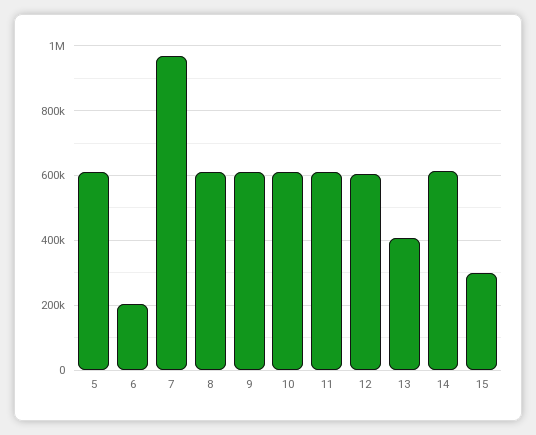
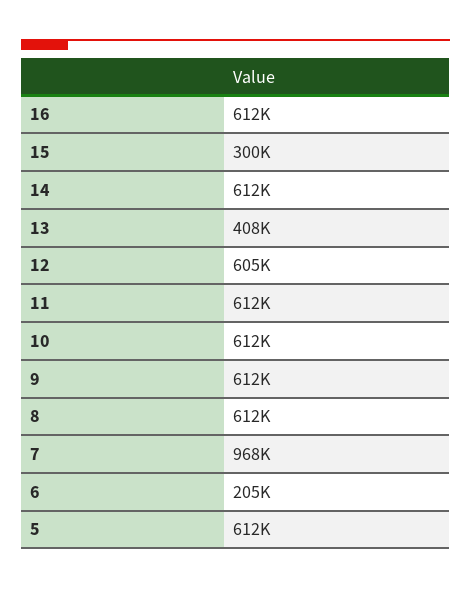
  {
    "5": 612000,
    "6": 205000,
    "7": 968000,
    "8": 612000,
    "9": 612000,
    "10": 612000,
    "11": 612000,
    "12": 605000,
    "13": 408000,
    "14": 612000,
-   "15": 300000
+   "15": 300000,
+   "16": 612000
  }

